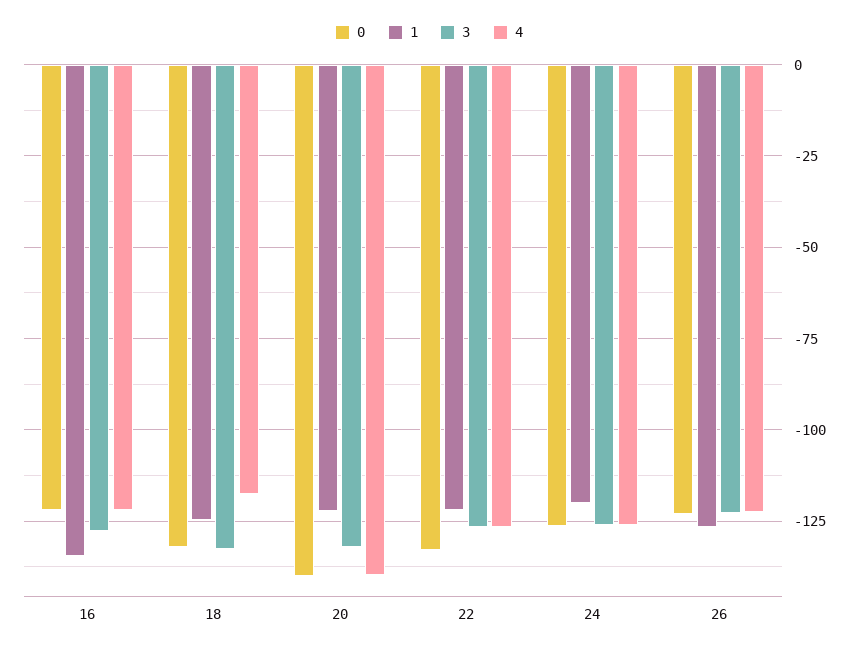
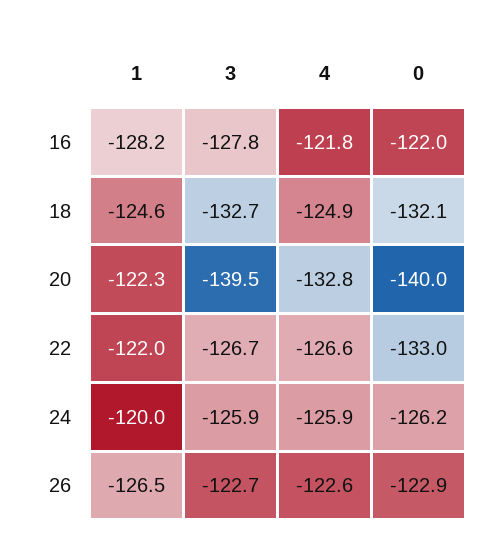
  {
    "0": {
      "16": -122,
      "18": -132.1,
      "20": -140,
      "22": -133,
      "24": -126.2,
      "26": -122.9
    },
    "1": {
-     "16": -135,
+     "16": -128.2,
      "18": -124.6,
      "20": -122.3,
      "22": -122,
      "24": -120,
      "26": -126.5
    },
    "3": {
      "16": -127.8,
      "18": -132.7,
-     "20": -132.5,
+     "20": -139.5,
      "22": -126.7,
      "24": -125.9,
      "26": -122.7
    },
    "4": {
      "16": -121.8,
-     "18": -117.5,
+     "18": -124.9,
-     "20": -140,
+     "20": -132.8,
      "22": -126.6,
      "24": -125.9,
      "26": -122.6
    }
  }

